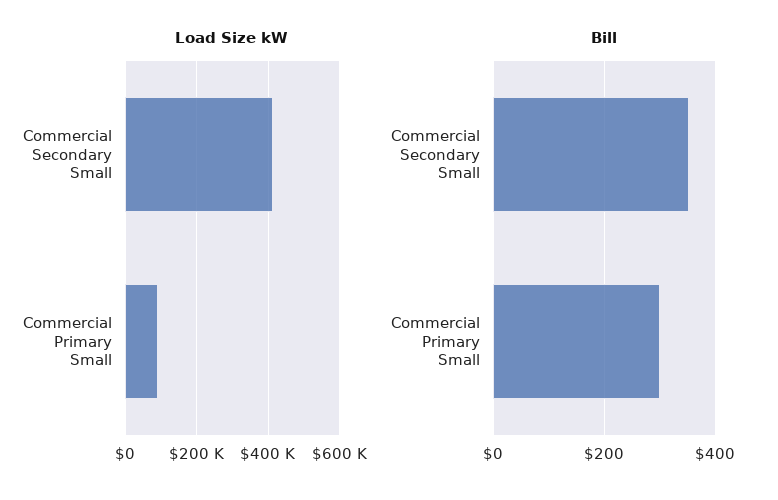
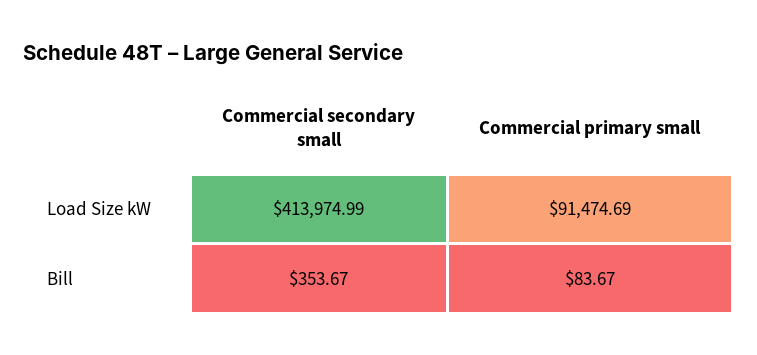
  {
    "Load Size kW": {
      "Commercial Secondary Small": 413974.99,
      "Commercial Primary Small": 91474.69
    },
    "Bill": {
      "Commercial Secondary Small": 353.67,
-     "Commercial Primary Small": 300
+     "Commercial Primary Small": 83.67
    }
  }

